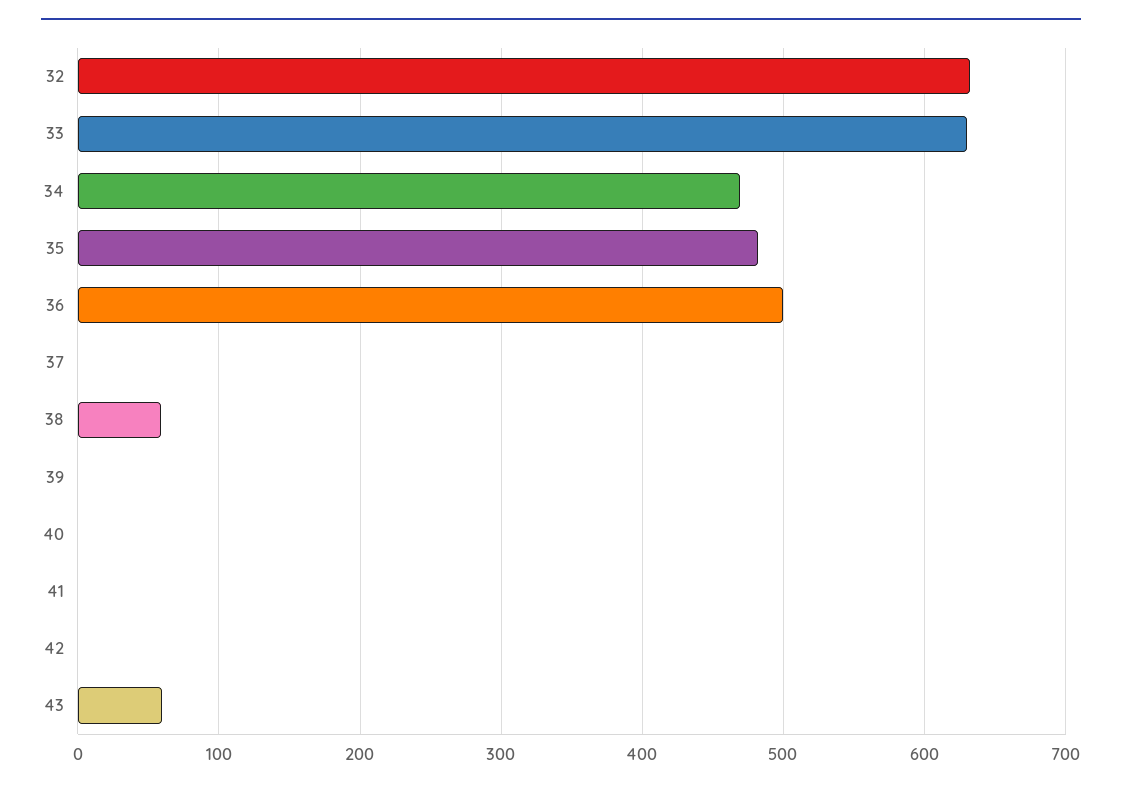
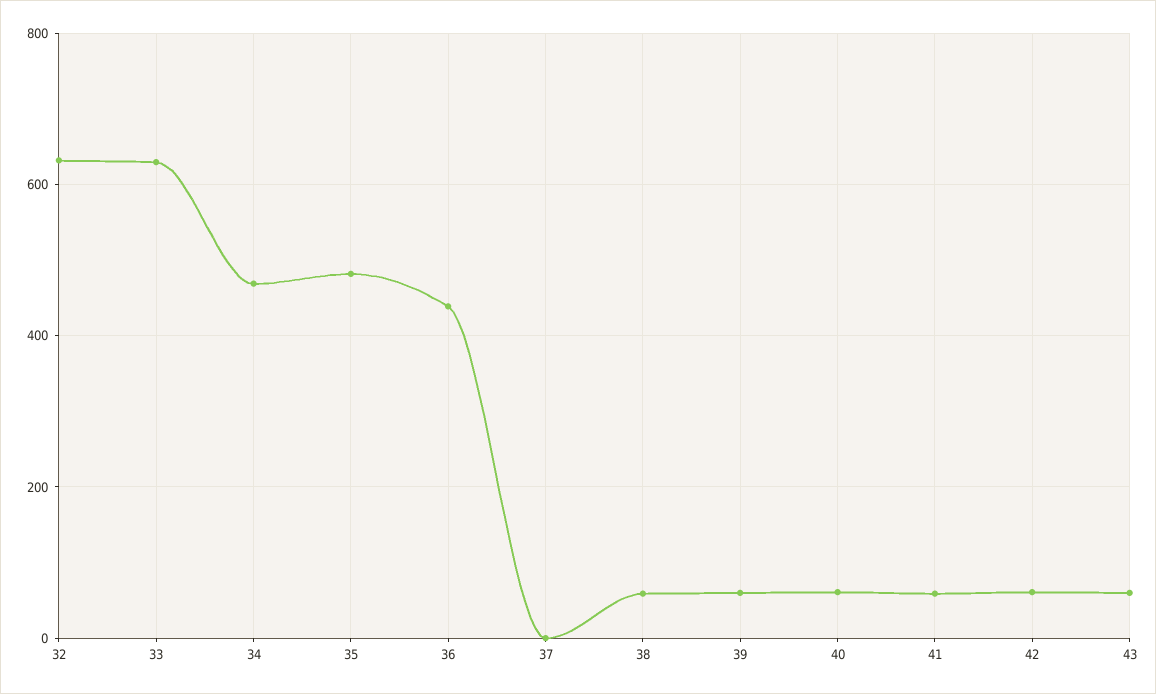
  {
    "32": 630,
    "33": 630,
    "34": 470,
    "35": 480,
-   "36": 500,
+   "36": 440,
    "37": 0,
    "38": 60,
-   "39": 0,
+   "39": 60,
-   "40": 0,
+   "40": 60,
-   "41": 0,
+   "41": 60,
-   "42": 0,
+   "42": 60,
    "43": 60
  }

